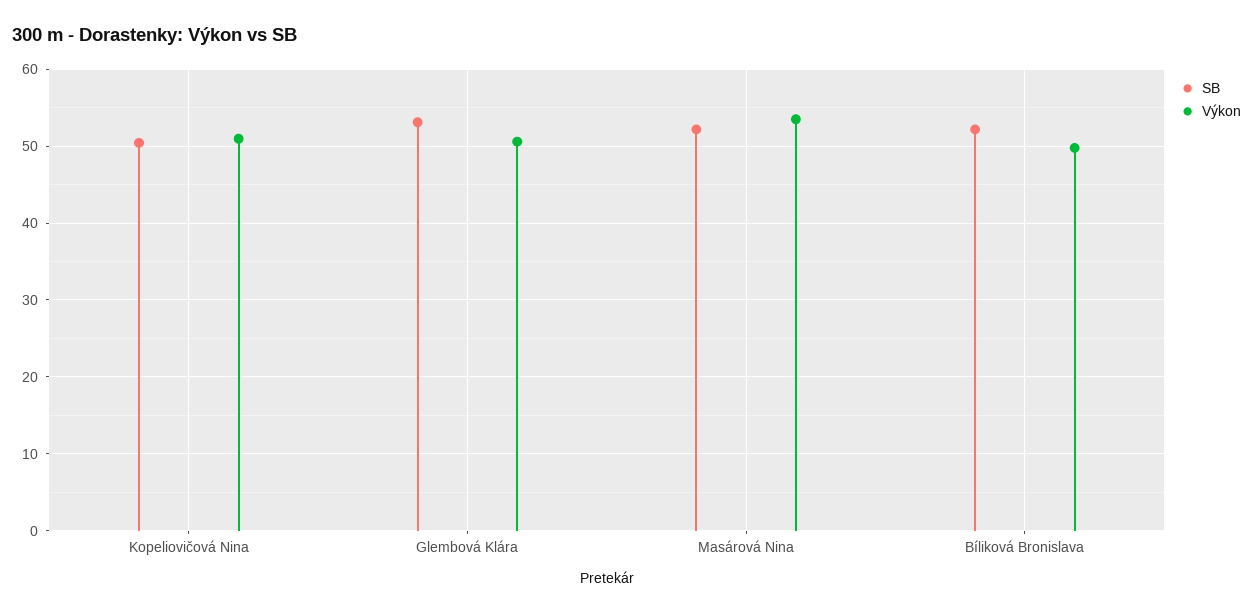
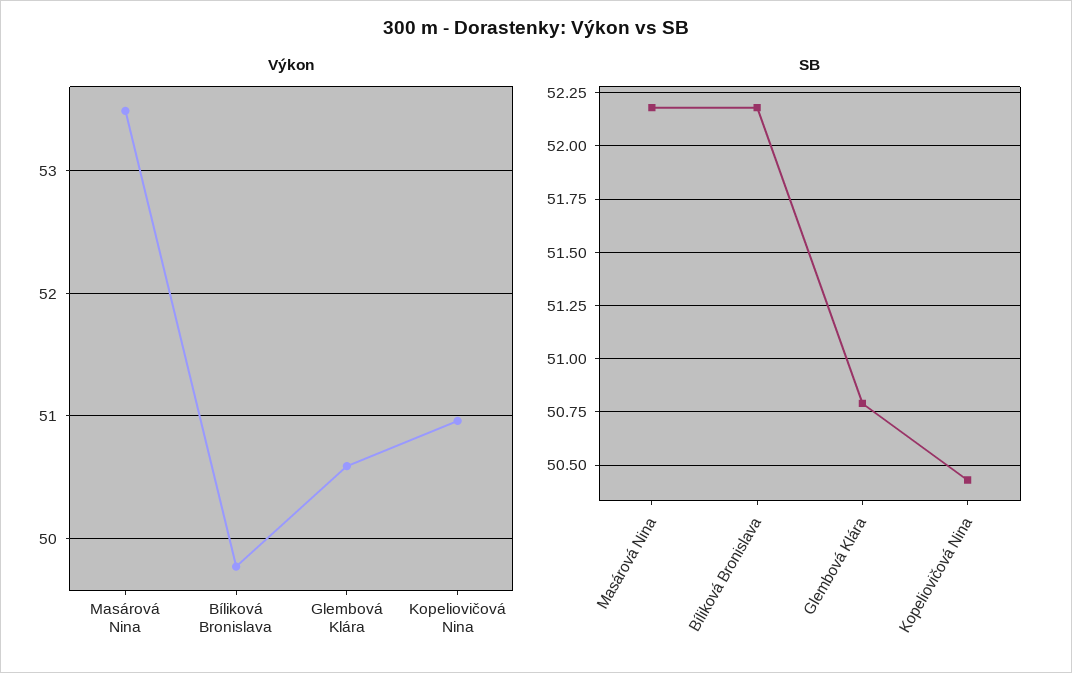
  {
    "SB": {
      "Kopeliovičová Nina": 50.45,
-     "Glembová Klára": 53,
+     "Glembová Klára": 50.8,
      "Masárová Nina": 52.2,
      "Bíliková Bronislava": 52.2
    },
    "Výkon": {
      "Kopeliovičová Nina": 51,
      "Glembová Klára": 50.6,
      "Masárová Nina": 53.5,
      "Bíliková Bronislava": 49.8
    }
  }

